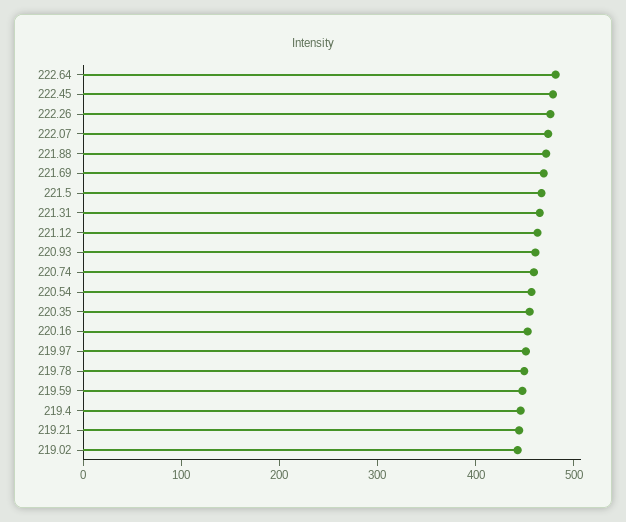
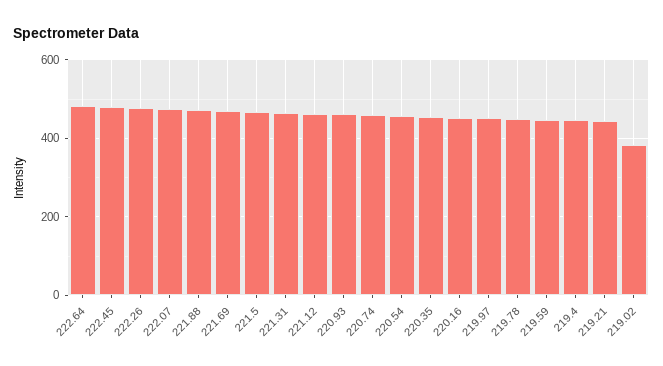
  {
    "222.64": 480,
    "222.45": 480,
    "222.26": 480,
    "222.07": 480,
    "221.88": 480,
    "221.69": 460,
    "221.5": 460,
    "221.31": 460,
    "221.12": 460,
    "220.93": 460,
    "220.74": 460,
    "220.54": 460,
    "220.35": 460,
    "220.16": 460,
    "219.97": 460,
    "219.78": 440,
    "219.59": 440,
    "219.4": 440,
    "219.21": 440,
-   "219.02": 440
+   "219.02": 380
  }

